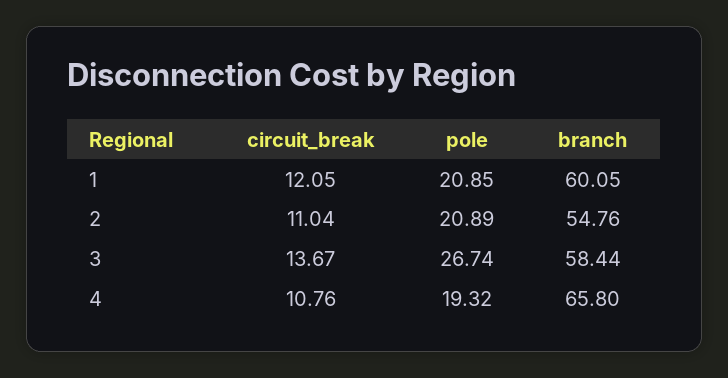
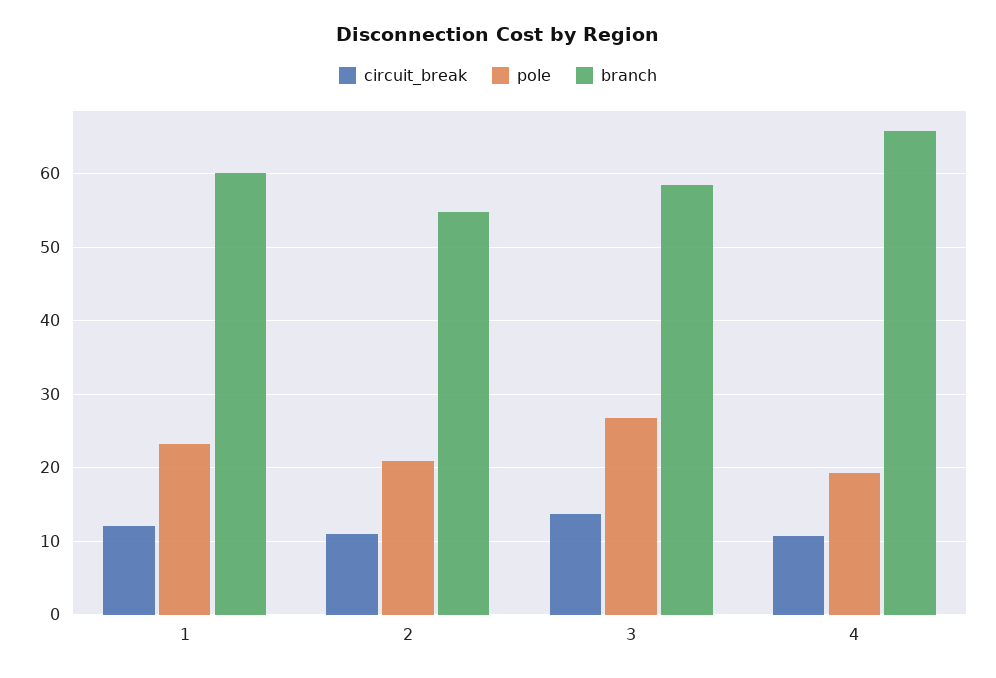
  {
    "circuit_break": {
      "1": 12.05,
      "2": 11.04,
      "3": 13.67,
      "4": 10.76
    },
    "pole": {
-     "1": 20.85,
+     "1": 23,
      "2": 20.89,
      "3": 26.74,
      "4": 19.32
    },
    "branch": {
      "1": 60.05,
      "2": 54.76,
      "3": 58.44,
      "4": 65.8
    }
  }

